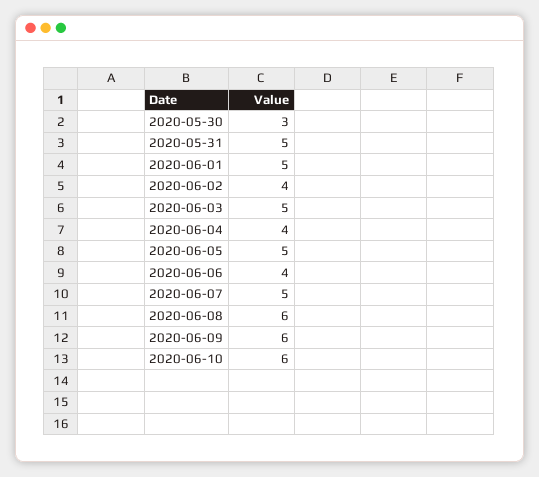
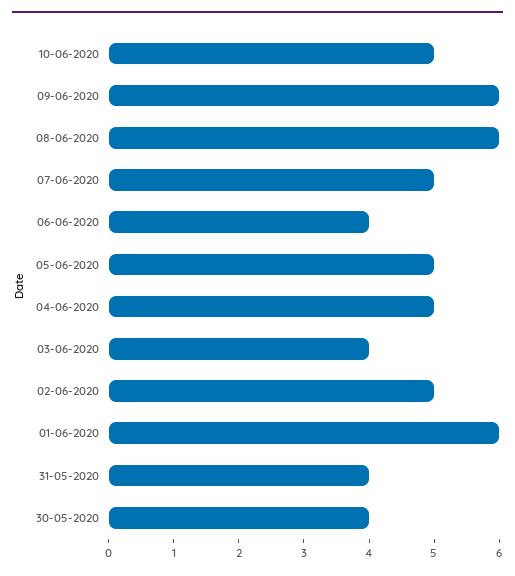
  {
-   "2020-05-30": 3,
+   "2020-05-30": 4,
-   "2020-05-31": 5,
+   "2020-05-31": 4,
-   "2020-06-01": 5,
+   "2020-06-01": 6,
-   "2020-06-02": 4,
+   "2020-06-02": 5,
-   "2020-06-03": 5,
+   "2020-06-03": 4,
-   "2020-06-04": 4,
+   "2020-06-04": 5,
    "2020-06-05": 5,
    "2020-06-06": 4,
    "2020-06-07": 5,
    "2020-06-08": 6,
    "2020-06-09": 6,
-   "2020-06-10": 6
+   "2020-06-10": 5
  }

